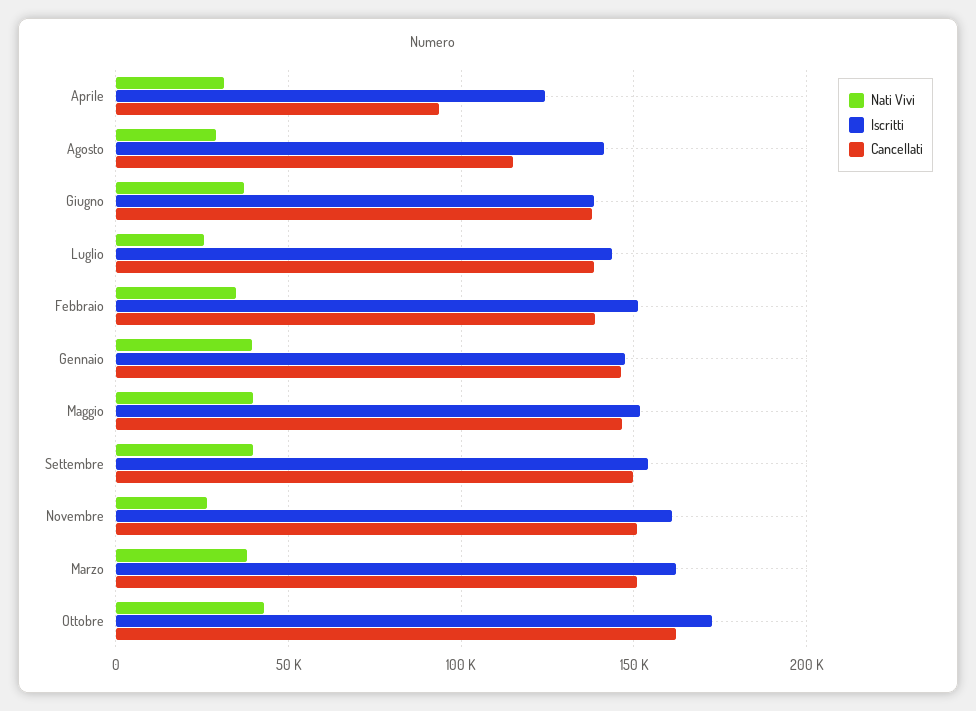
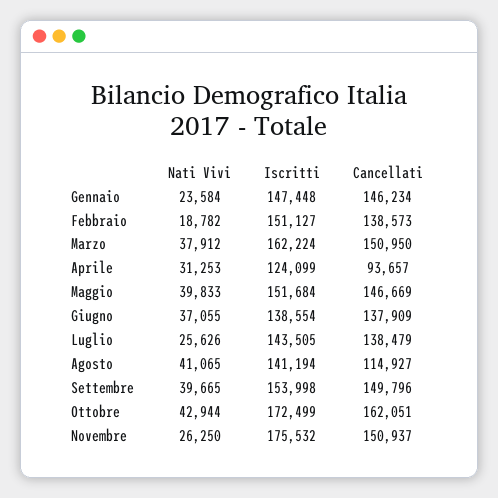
  {
    "Nati Vivi": {
      "Aprile": 31253,
-     "Agosto": 30000,
+     "Agosto": 41065,
      "Giugno": 37055,
      "Luglio": 25626,
-     "Febbraio": 35000,
+     "Febbraio": 18782,
-     "Gennaio": 40000,
+     "Gennaio": 23584,
      "Maggio": 39833,
      "Settembre": 39665,
      "Novembre": 26250,
      "Marzo": 37912,
      "Ottobre": 42944
    },
    "Iscritti": {
      "Aprile": 124099,
      "Agosto": 141194,
      "Giugno": 138554,
      "Luglio": 143505,
      "Febbraio": 151127,
      "Gennaio": 147448,
      "Maggio": 151684,
      "Settembre": 153998,
-     "Novembre": 160000,
+     "Novembre": 175532,
      "Marzo": 162224,
      "Ottobre": 172499
    },
    "Cancellati": {
      "Aprile": 93657,
      "Agosto": 114927,
      "Giugno": 137909,
      "Luglio": 138479,
      "Febbraio": 138573,
      "Gennaio": 146234,
      "Maggio": 146669,
      "Settembre": 149796,
      "Novembre": 150937,
      "Marzo": 150950,
      "Ottobre": 162051
    }
  }

